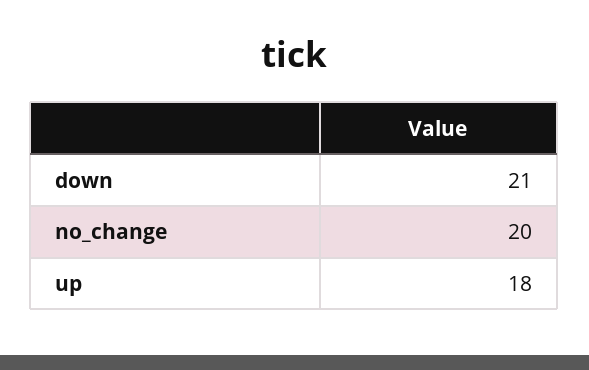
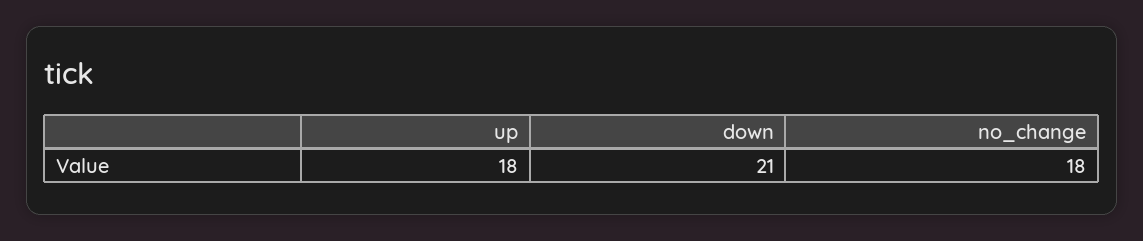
  {
    "down": 21,
-   "no_change": 20,
+   "no_change": 18,
    "up": 18
  }

